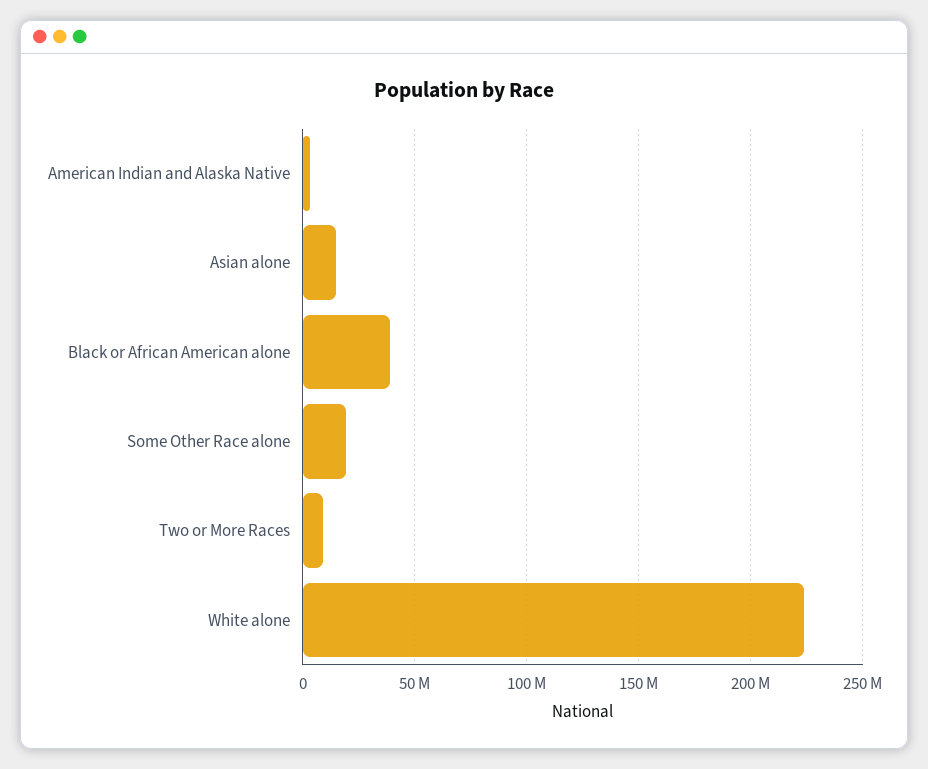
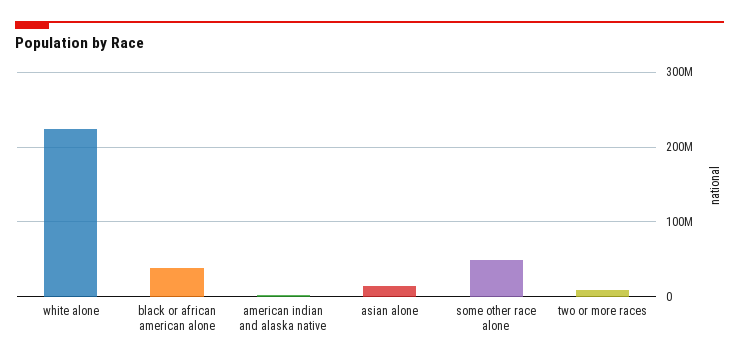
  {
    "American Indian and Alaska Native": 5000000,
    "Asian alone": 15000000,
    "Black or African American alone": 40000000,
-   "Some Other Race alone": 20000000,
+   "Some Other Race alone": 50000000,
    "Two or More Races": 10000000,
    "White alone": 225000000
  }

